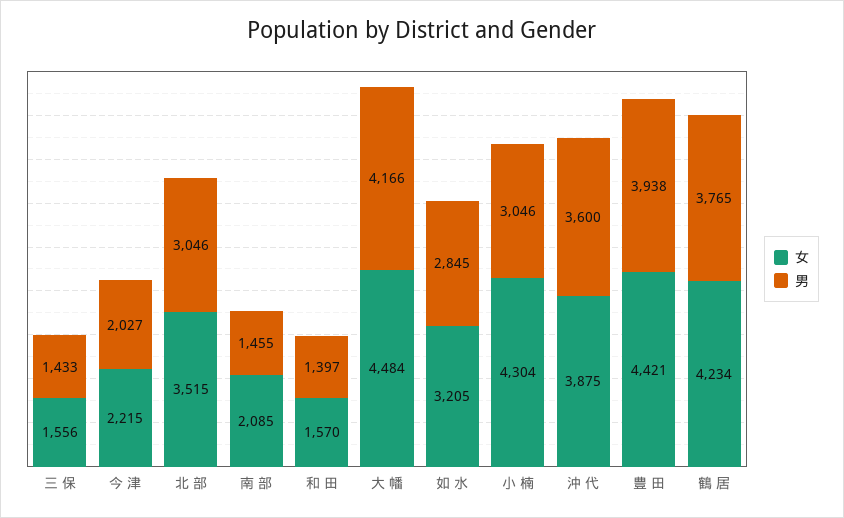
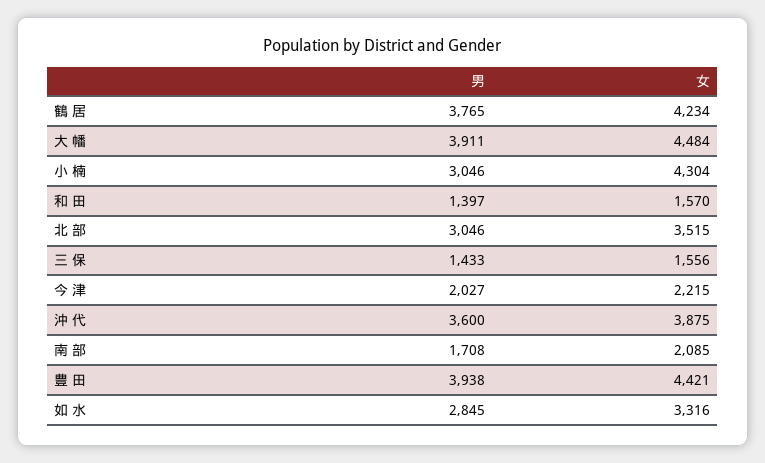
  {
    "女": {
      "三 保": 1556,
      "今 津": 2215,
      "北 部": 3515,
      "南 部": 2085,
      "和 田": 1570,
      "大 幡": 4484,
-     "如 水": 3205,
+     "如 水": 3316,
      "小 楠": 4304,
      "沖 代": 3875,
      "豊 田": 4421,
      "鶴 居": 4234
    },
    "男": {
      "三 保": 1433,
      "今 津": 2027,
      "北 部": 3046,
-     "南 部": 1455,
+     "南 部": 1708,
      "和 田": 1397,
-     "大 幡": 4166,
+     "大 幡": 3911,
      "如 水": 2845,
      "小 楠": 3046,
      "沖 代": 3600,
      "豊 田": 3938,
      "鶴 居": 3765
    }
  }

